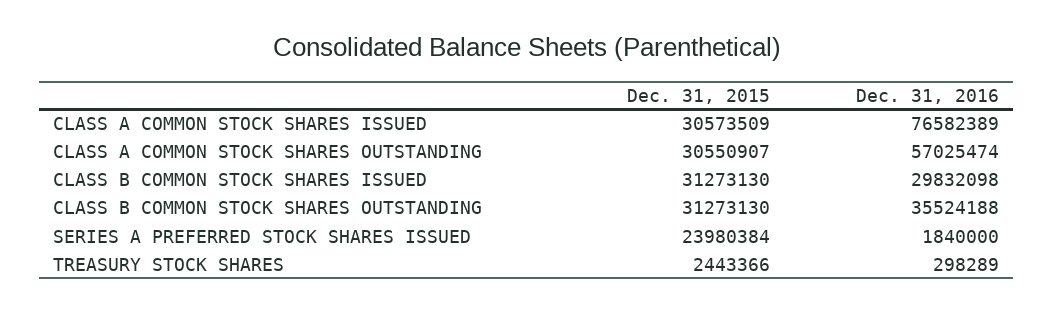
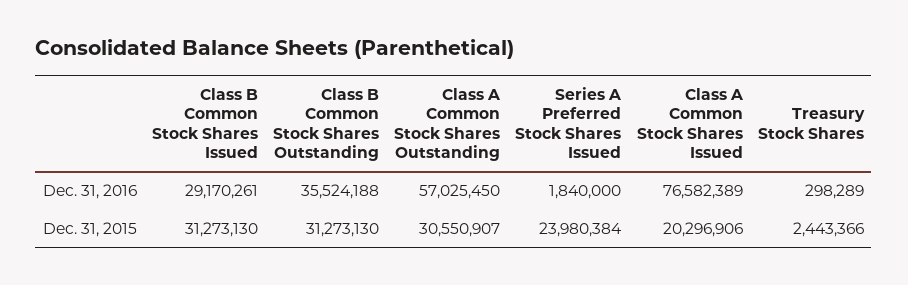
  {
    "Dec. 31, 2015": {
-     "CLASS A COMMON STOCK SHARES ISSUED": 30573509,
+     "CLASS A COMMON STOCK SHARES ISSUED": 20296906,
      "CLASS A COMMON STOCK SHARES OUTSTANDING": 30550907,
      "CLASS B COMMON STOCK SHARES ISSUED": 31273130,
      "CLASS B COMMON STOCK SHARES OUTSTANDING": 31273130,
      "SERIES A PREFERRED STOCK SHARES ISSUED": 23980384,
      "TREASURY STOCK SHARES": 2443366
    },
    "Dec. 31, 2016": {
      "CLASS A COMMON STOCK SHARES ISSUED": 76582389,
-     "CLASS A COMMON STOCK SHARES OUTSTANDING": 57025474,
+     "CLASS A COMMON STOCK SHARES OUTSTANDING": 57025450,
-     "CLASS B COMMON STOCK SHARES ISSUED": 29832098,
+     "CLASS B COMMON STOCK SHARES ISSUED": 29170261,
      "CLASS B COMMON STOCK SHARES OUTSTANDING": 35524188,
      "SERIES A PREFERRED STOCK SHARES ISSUED": 1840000,
      "TREASURY STOCK SHARES": 298289
    }
  }

